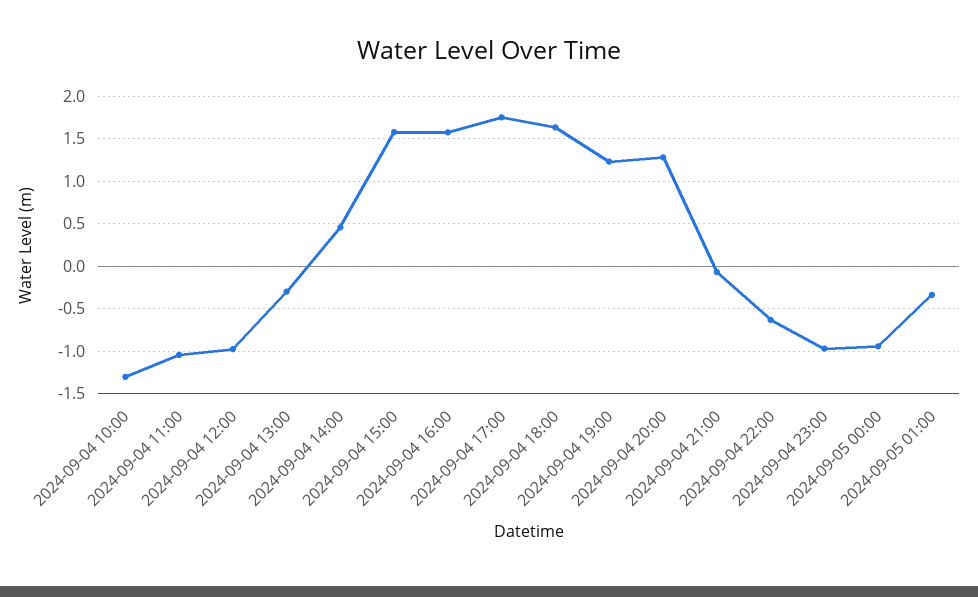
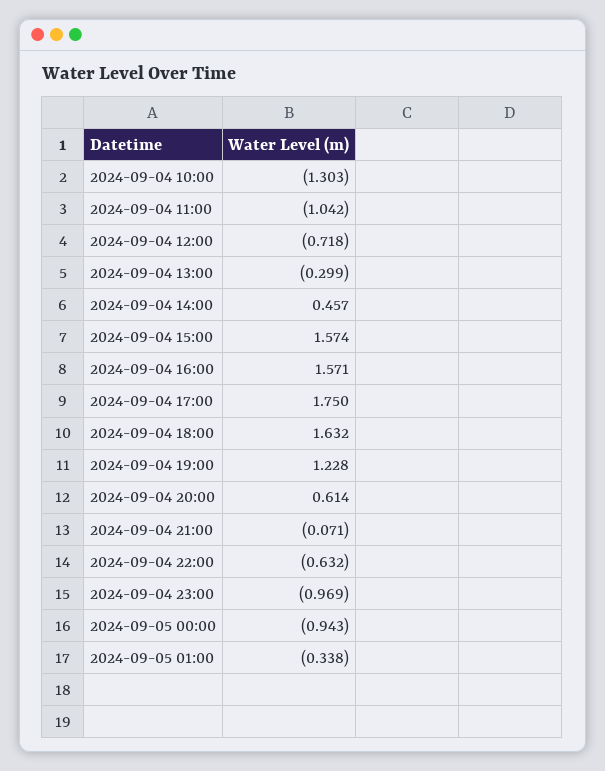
  {
    "2024-09-04 10:00": -1.303,
    "2024-09-04 11:00": -1.042,
-   "2024-09-04 12:00": -1,
+   "2024-09-04 12:00": -0.718,
    "2024-09-04 13:00": -0.299,
    "2024-09-04 14:00": 0.457,
    "2024-09-04 15:00": 1.574,
    "2024-09-04 16:00": 1.571,
    "2024-09-04 17:00": 1.75,
    "2024-09-04 18:00": 1.632,
    "2024-09-04 19:00": 1.228,
-   "2024-09-04 20:00": 1.3,
+   "2024-09-04 20:00": 0.614,
    "2024-09-04 21:00": -0.071,
    "2024-09-04 22:00": -0.632,
    "2024-09-04 23:00": -0.969,
    "2024-09-05 00:00": -0.943,
    "2024-09-05 01:00": -0.338
  }

